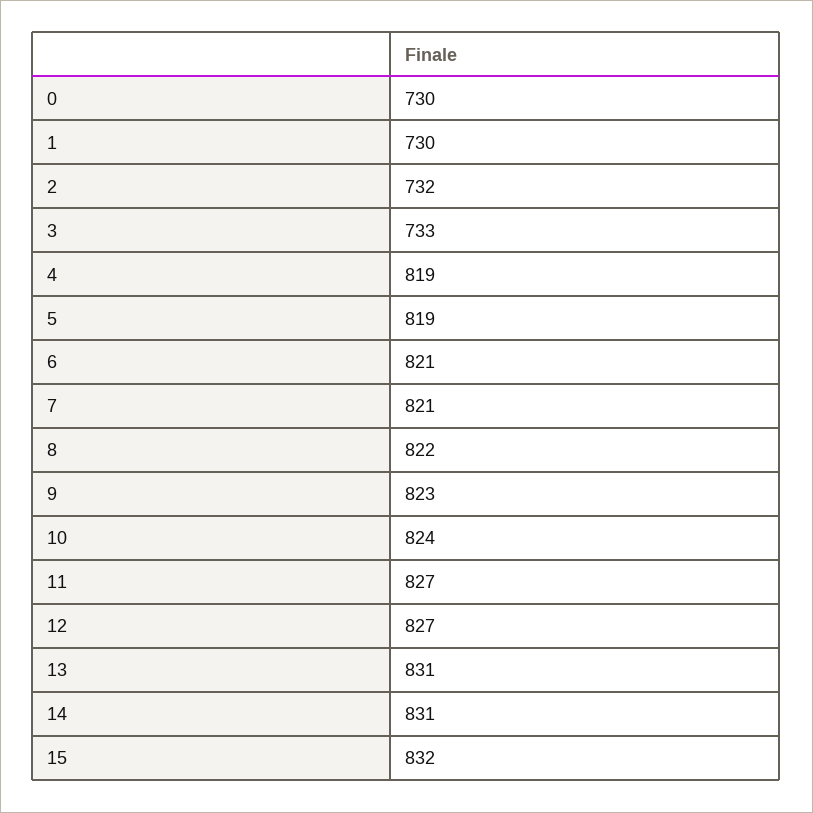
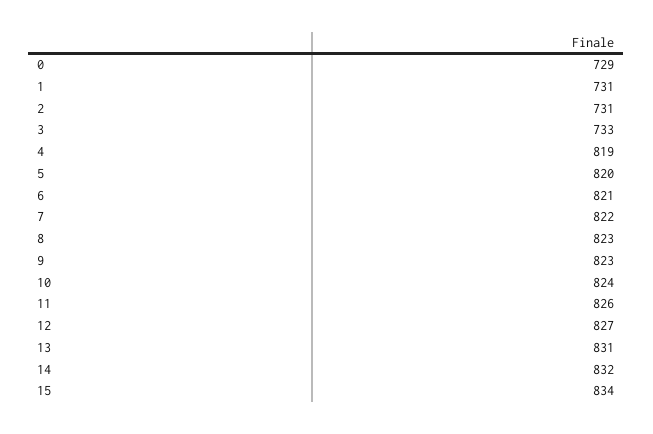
  {
-   "0": 730,
+   "0": 729,
-   "1": 730,
+   "1": 731,
-   "2": 732,
+   "2": 731,
    "3": 733,
    "4": 819,
-   "5": 819,
+   "5": 820,
    "6": 821,
-   "7": 821,
+   "7": 822,
-   "8": 822,
+   "8": 823,
    "9": 823,
    "10": 824,
-   "11": 827,
+   "11": 826,
    "12": 827,
    "13": 831,
-   "14": 831,
+   "14": 832,
-   "15": 832
+   "15": 834
  }

